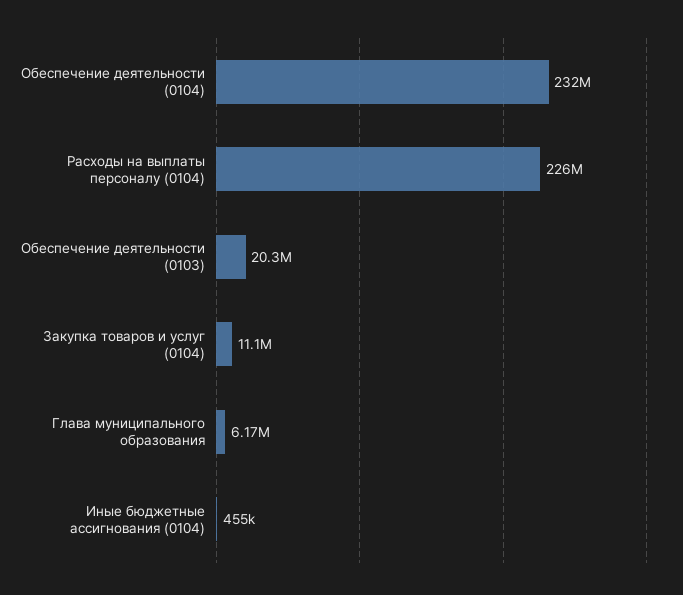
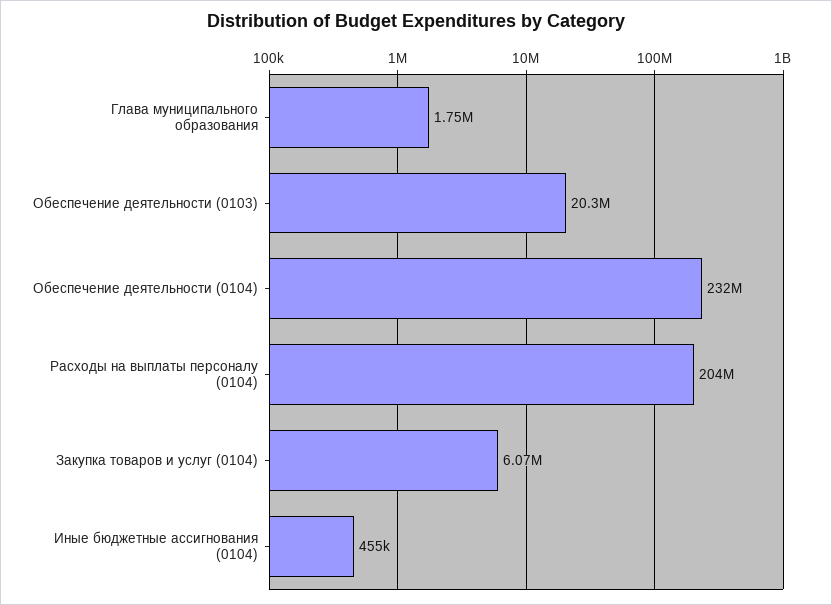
  {
    "Обеспечение деятельности (0104)": 232000000,
-   "Расходы на выплаты персоналу (0104)": 226000000,
+   "Расходы на выплаты персоналу (0104)": 204000000,
    "Обеспечение деятельности (0103)": 20300000,
-   "Закупка товаров и услуг (0104)": 11100000,
+   "Закупка товаров и услуг (0104)": 6070000,
-   "Глава муниципального образования": 6170000,
+   "Глава муниципального образования": 1750000,
    "Иные бюджетные ассигнования (0104)": 455000
  }

